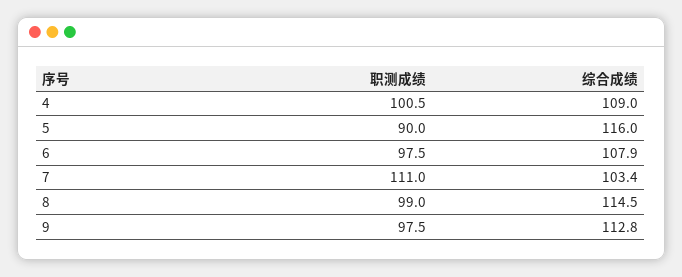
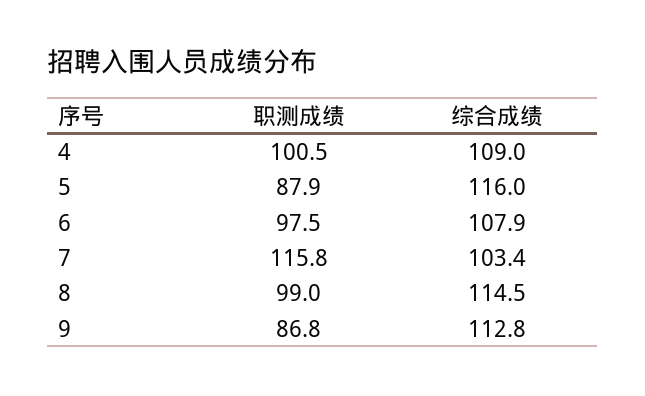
  {
    "职测成绩": {
      "4": 100.5,
-     "5": 90,
+     "5": 87.9,
      "6": 97.5,
-     "7": 111,
+     "7": 115.8,
      "8": 99,
-     "9": 97.5
+     "9": 86.8
    },
    "综合成绩": {
      "4": 109,
      "5": 116,
      "6": 107.9,
      "7": 103.4,
      "8": 114.5,
      "9": 112.8
    }
  }

